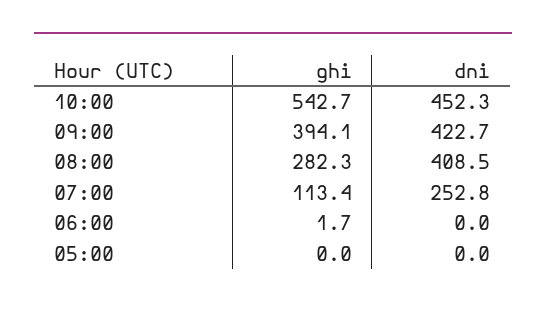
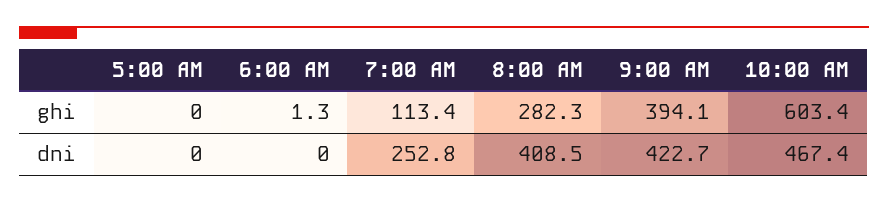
  {
    "ghi": {
-     "10:00": 542.7,
+     "10:00": 603.4,
      "09:00": 394.1,
      "08:00": 282.3,
      "07:00": 113.4,
-     "06:00": 1.7,
+     "06:00": 1.3,
      "05:00": 0
    },
    "dni": {
-     "10:00": 452.3,
+     "10:00": 467.4,
      "09:00": 422.7,
      "08:00": 408.5,
      "07:00": 252.8,
      "06:00": 0,
      "05:00": 0
    }
  }

